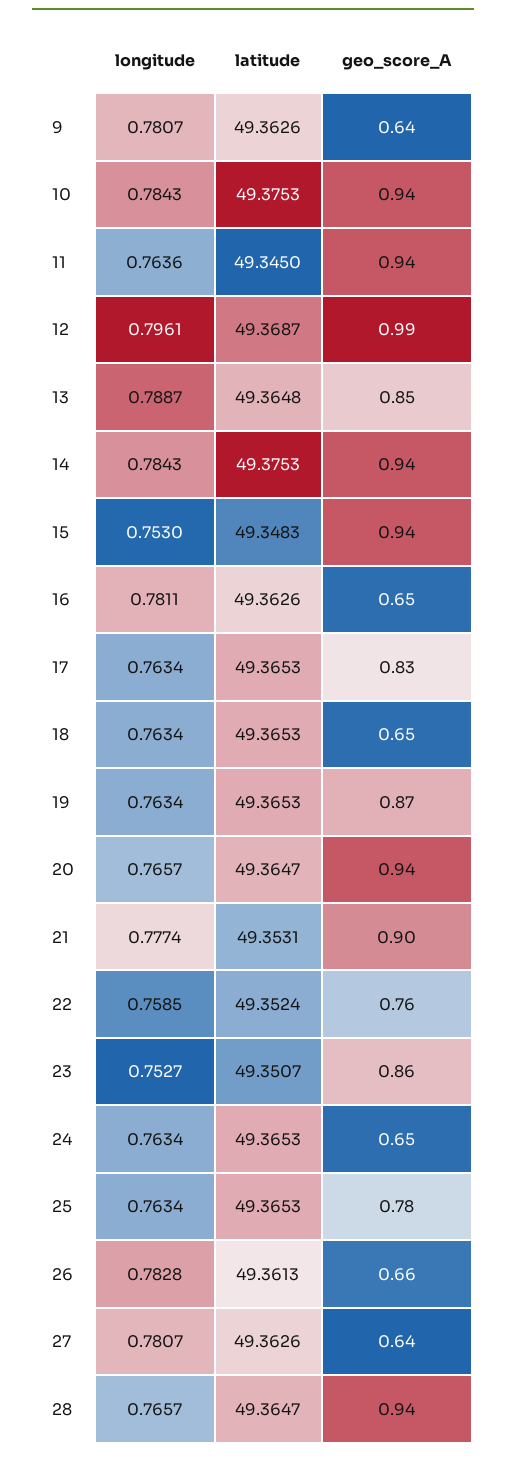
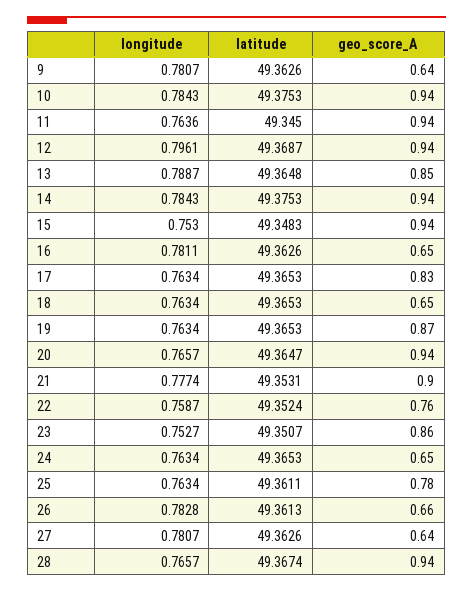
  {
    "longitude": {
      "9": 0.7807,
      "10": 0.7843,
      "11": 0.7636,
      "12": 0.7961,
      "13": 0.7887,
      "14": 0.7843,
      "15": 0.753,
      "16": 0.7811,
      "17": 0.7634,
      "18": 0.7634,
      "19": 0.7634,
      "20": 0.7657,
      "21": 0.7774,
-     "22": 0.7585,
+     "22": 0.7587,
      "23": 0.7527,
      "24": 0.7634,
      "25": 0.7634,
      "26": 0.7828,
      "27": 0.7807,
      "28": 0.7657
    },
    "latitude": {
      "9": 49.3626,
      "10": 49.3753,
      "11": 49.345,
      "12": 49.3687,
      "13": 49.3648,
      "14": 49.3753,
      "15": 49.3483,
      "16": 49.3626,
      "17": 49.3653,
      "18": 49.3653,
      "19": 49.3653,
      "20": 49.3647,
      "21": 49.3531,
      "22": 49.3524,
      "23": 49.3507,
      "24": 49.3653,
-     "25": 49.3653,
+     "25": 49.3611,
      "26": 49.3613,
      "27": 49.3626,
-     "28": 49.3647
+     "28": 49.3674
    },
    "geo_score_A": {
      "9": 0.64,
      "10": 0.94,
      "11": 0.94,
-     "12": 0.99,
+     "12": 0.94,
      "13": 0.85,
      "14": 0.94,
      "15": 0.94,
      "16": 0.65,
      "17": 0.83,
      "18": 0.65,
      "19": 0.87,
      "20": 0.94,
      "21": 0.9,
      "22": 0.76,
      "23": 0.86,
      "24": 0.65,
      "25": 0.78,
      "26": 0.66,
      "27": 0.64,
      "28": 0.94
    }
  }

